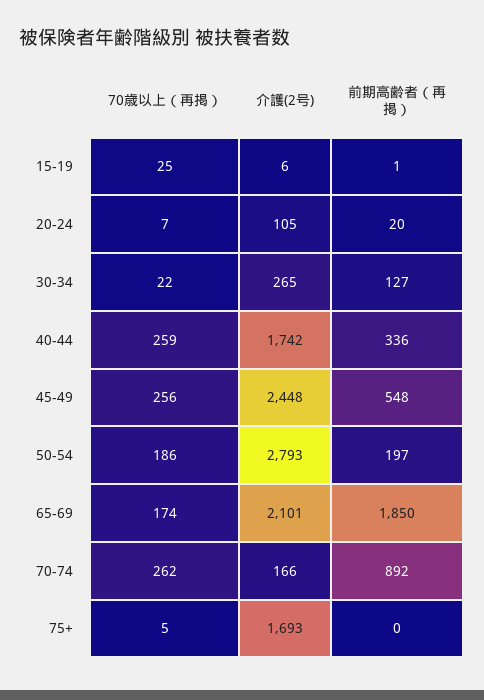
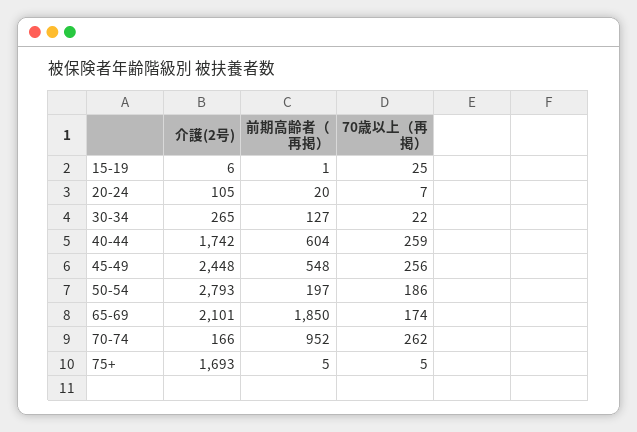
  {
    "70歳以上（再掲）": {
      "15-19": 25,
      "20-24": 7,
      "30-34": 22,
      "40-44": 259,
      "45-49": 256,
      "50-54": 186,
      "65-69": 174,
      "70-74": 262,
      "75+": 5
    },
    "介護(2号)": {
      "15-19": 6,
      "20-24": 105,
      "30-34": 265,
      "40-44": 1742,
      "45-49": 2448,
      "50-54": 2793,
      "65-69": 2101,
      "70-74": 166,
      "75+": 1693
    },
    "前期高齢者（再掲）": {
      "15-19": 1,
      "20-24": 20,
      "30-34": 127,
-     "40-44": 336,
+     "40-44": 604,
      "45-49": 548,
      "50-54": 197,
      "65-69": 1850,
-     "70-74": 892,
+     "70-74": 952,
-     "75+": 0
+     "75+": 5
    }
  }

